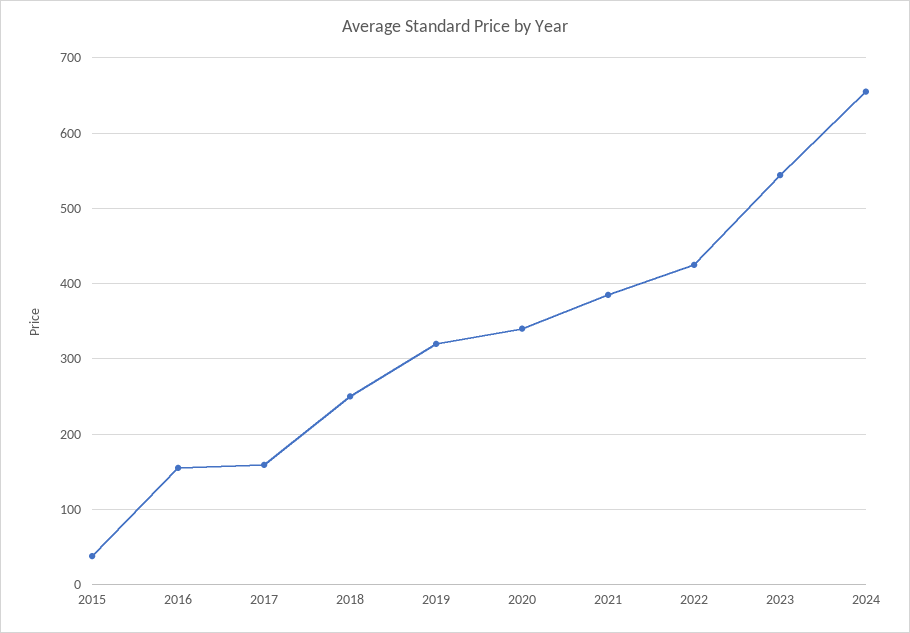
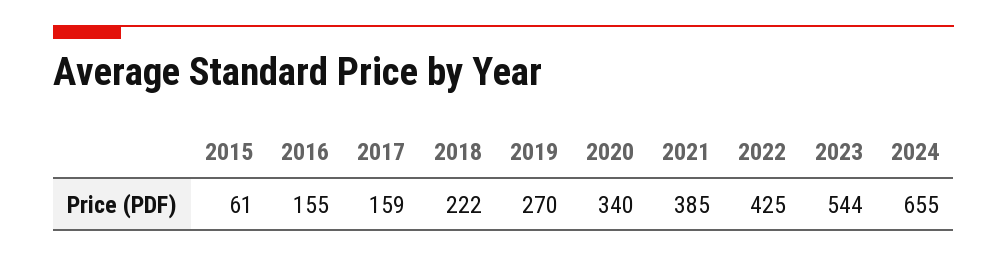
  {
-   "2015": 40,
+   "2015": 61,
    "2016": 155,
    "2017": 159,
-   "2018": 250,
+   "2018": 222,
-   "2019": 320,
+   "2019": 270,
    "2020": 340,
    "2021": 385,
    "2022": 425,
    "2023": 544,
    "2024": 655
  }

